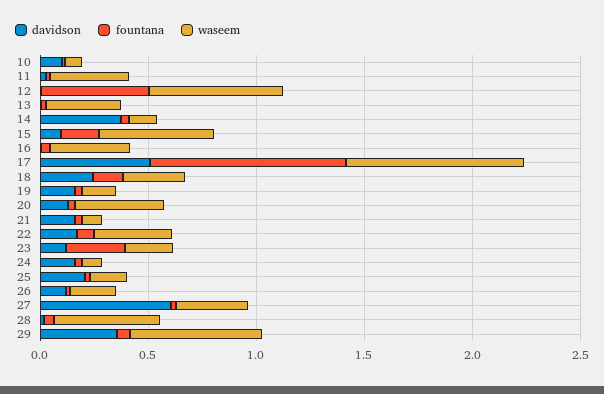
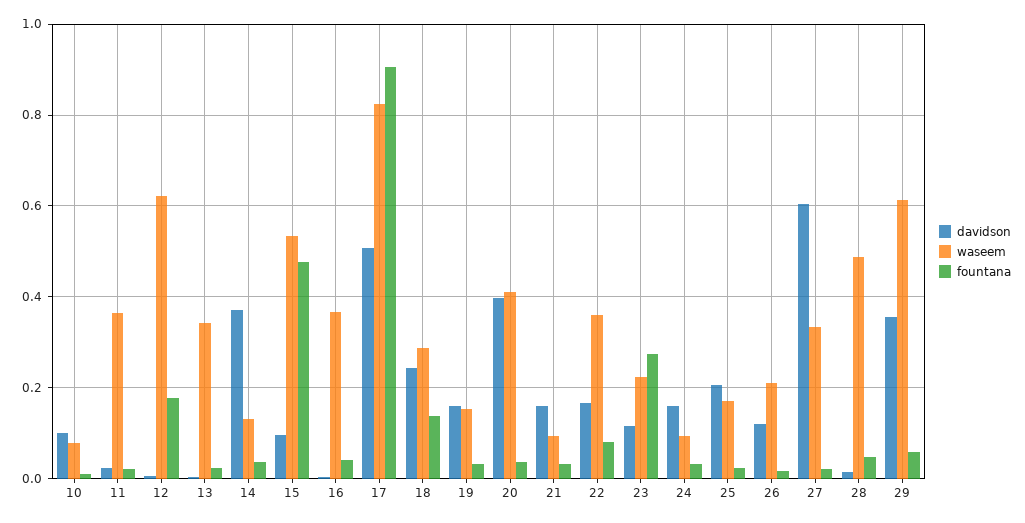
  {
    "davidson": {
      "10": 0.1,
      "11": 0.02,
      "12": 0,
      "13": 0,
      "14": 0.38,
      "15": 0.1,
      "16": 0,
      "17": 0.5,
      "18": 0.24,
      "19": 0.16,
-     "20": 0.1,
+     "20": 0.4,
      "21": 0.16,
      "22": 0.16,
      "23": 0.12,
      "24": 0.16,
      "25": 0.2,
      "26": 0.12,
      "27": 0.6,
      "28": 0.02,
      "29": 0.36
    },
    "fountana": {
      "10": 0.02,
      "11": 0.02,
-     "12": 0.5,
+     "12": 0.18,
      "13": 0.02,
      "14": 0.04,
-     "15": 0.2,
+     "15": 0.48,
      "16": 0.04,
      "17": 0.9,
      "18": 0.14,
      "19": 0.04,
      "20": 0.04,
      "21": 0.04,
      "22": 0.08,
      "23": 0.28,
      "24": 0.04,
      "25": 0.02,
      "26": 0.02,
      "27": 0.02,
      "28": 0.04,
      "29": 0.06
    },
    "waseem": {
      "10": 0.08,
      "11": 0.36,
      "12": 0.62,
      "13": 0.34,
      "14": 0.14,
      "15": 0.54,
      "16": 0.36,
      "17": 0.82,
      "18": 0.28,
      "19": 0.16,
      "20": 0.42,
      "21": 0.1,
      "22": 0.36,
      "23": 0.22,
      "24": 0.1,
      "25": 0.18,
      "26": 0.22,
      "27": 0.34,
      "28": 0.48,
      "29": 0.62
    }
  }

